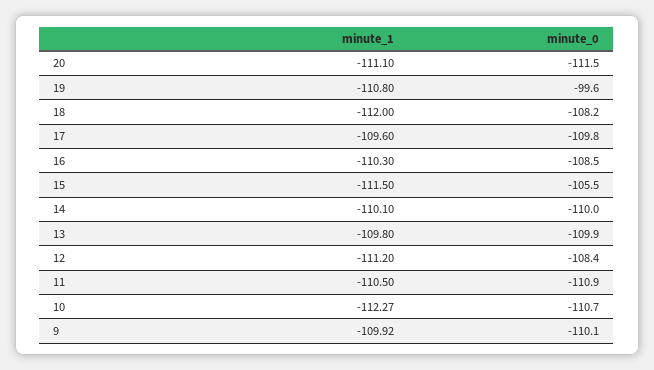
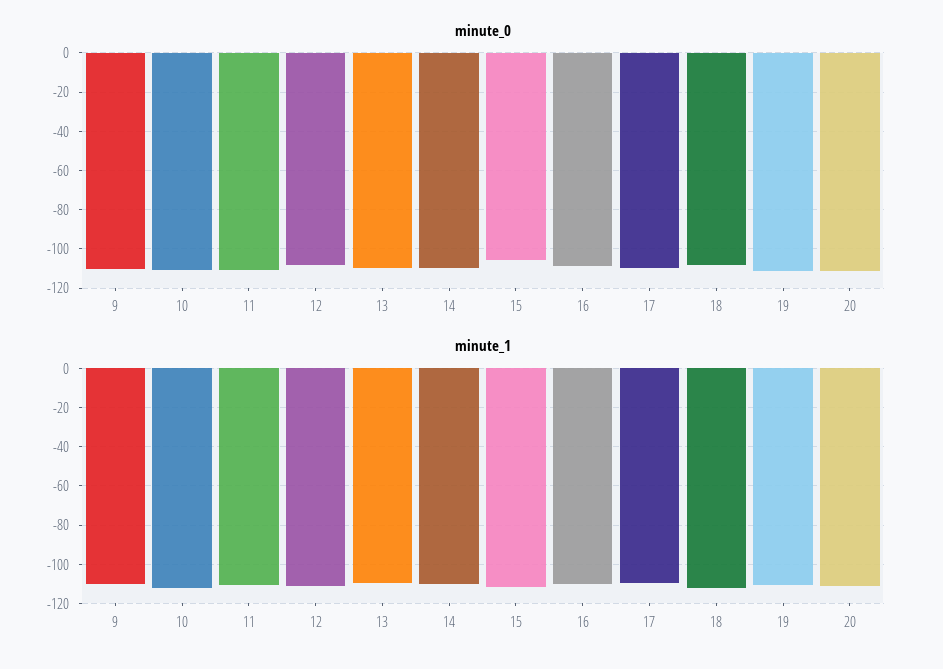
  {
    "minute_1": {
      "20": -111.1,
      "19": -110.8,
      "18": -112,
      "17": -109.6,
      "16": -110.3,
      "15": -111.5,
      "14": -110.1,
      "13": -109.8,
      "12": -111.2,
      "11": -110.5,
      "10": -112.27,
      "9": -109.92
    },
    "minute_0": {
      "20": -111.5,
-     "19": -99.6,
+     "19": -110,
      "18": -108.2,
      "17": -109.8,
      "16": -108.5,
      "15": -105.5,
      "14": -110,
      "13": -109.9,
      "12": -108.4,
      "11": -110.9,
      "10": -110.7,
      "9": -110.1
    }
  }

